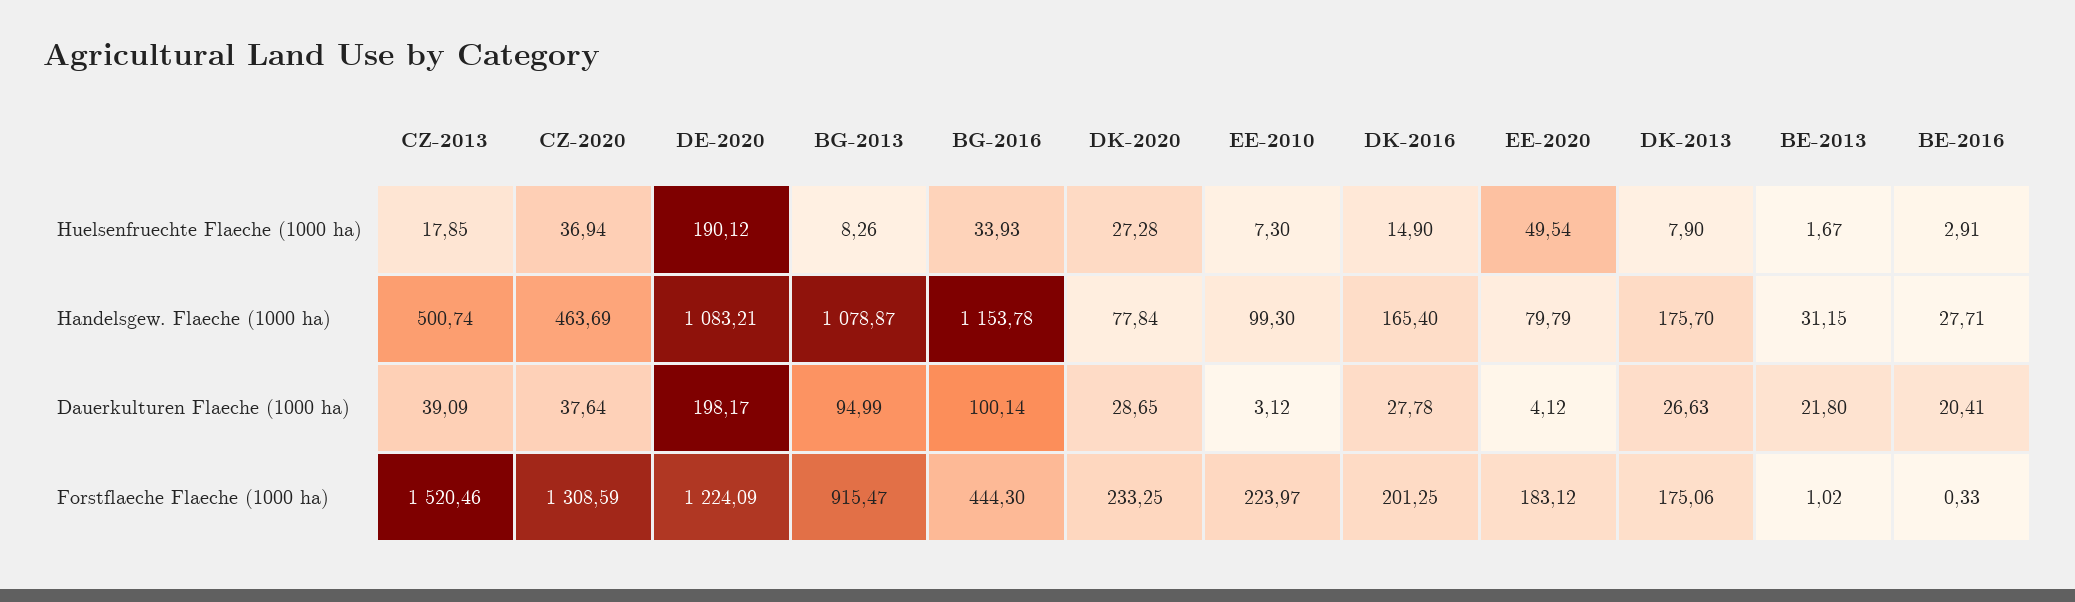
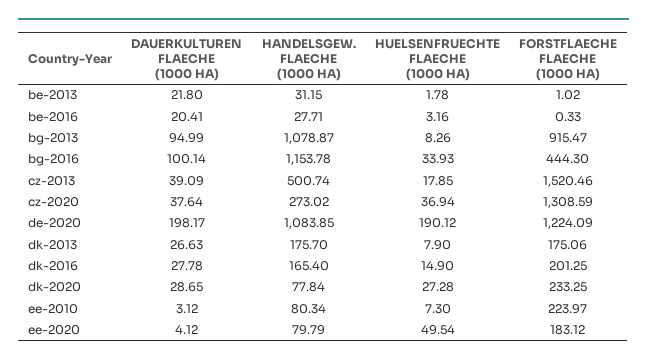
  {
    "CZ-2013": {
      "Huelsenfruechte Flaeche (1000 ha)": 17.85,
      "Handelsgew. Flaeche (1000 ha)": 500.74,
      "Dauerkulturen Flaeche (1000 ha)": 39.09,
      "Forstflaeche Flaeche (1000 ha)": 1520.46
    },
    "CZ-2020": {
      "Huelsenfruechte Flaeche (1000 ha)": 36.94,
-     "Handelsgew. Flaeche (1000 ha)": 463.69,
+     "Handelsgew. Flaeche (1000 ha)": 273.02,
      "Dauerkulturen Flaeche (1000 ha)": 37.64,
      "Forstflaeche Flaeche (1000 ha)": 1308.59
    },
    "DE-2020": {
      "Huelsenfruechte Flaeche (1000 ha)": 190.12,
-     "Handelsgew. Flaeche (1000 ha)": 1083.21,
+     "Handelsgew. Flaeche (1000 ha)": 1083.85,
      "Dauerkulturen Flaeche (1000 ha)": 198.17,
      "Forstflaeche Flaeche (1000 ha)": 1224.09
    },
    "BG-2013": {
      "Huelsenfruechte Flaeche (1000 ha)": 8.26,
      "Handelsgew. Flaeche (1000 ha)": 1078.87,
      "Dauerkulturen Flaeche (1000 ha)": 94.99,
      "Forstflaeche Flaeche (1000 ha)": 915.47
    },
    "BG-2016": {
      "Huelsenfruechte Flaeche (1000 ha)": 33.93,
      "Handelsgew. Flaeche (1000 ha)": 1153.78,
      "Dauerkulturen Flaeche (1000 ha)": 100.14,
      "Forstflaeche Flaeche (1000 ha)": 444.3
    },
    "DK-2020": {
      "Huelsenfruechte Flaeche (1000 ha)": 27.28,
      "Handelsgew. Flaeche (1000 ha)": 77.84,
      "Dauerkulturen Flaeche (1000 ha)": 28.65,
      "Forstflaeche Flaeche (1000 ha)": 233.25
    },
    "EE-2010": {
      "Huelsenfruechte Flaeche (1000 ha)": 7.3,
-     "Handelsgew. Flaeche (1000 ha)": 99.3,
+     "Handelsgew. Flaeche (1000 ha)": 80.34,
      "Dauerkulturen Flaeche (1000 ha)": 3.12,
      "Forstflaeche Flaeche (1000 ha)": 223.97
    },
    "DK-2016": {
      "Huelsenfruechte Flaeche (1000 ha)": 14.9,
      "Handelsgew. Flaeche (1000 ha)": 165.4,
      "Dauerkulturen Flaeche (1000 ha)": 27.78,
      "Forstflaeche Flaeche (1000 ha)": 201.25
    },
    "EE-2020": {
      "Huelsenfruechte Flaeche (1000 ha)": 49.54,
      "Handelsgew. Flaeche (1000 ha)": 79.79,
      "Dauerkulturen Flaeche (1000 ha)": 4.12,
      "Forstflaeche Flaeche (1000 ha)": 183.12
    },
    "DK-2013": {
      "Huelsenfruechte Flaeche (1000 ha)": 7.9,
      "Handelsgew. Flaeche (1000 ha)": 175.7,
      "Dauerkulturen Flaeche (1000 ha)": 26.63,
      "Forstflaeche Flaeche (1000 ha)": 175.06
    },
    "BE-2013": {
-     "Huelsenfruechte Flaeche (1000 ha)": 1.67,
+     "Huelsenfruechte Flaeche (1000 ha)": 1.78,
      "Handelsgew. Flaeche (1000 ha)": 31.15,
      "Dauerkulturen Flaeche (1000 ha)": 21.8,
      "Forstflaeche Flaeche (1000 ha)": 1.02
    },
    "BE-2016": {
-     "Huelsenfruechte Flaeche (1000 ha)": 2.91,
+     "Huelsenfruechte Flaeche (1000 ha)": 3.16,
      "Handelsgew. Flaeche (1000 ha)": 27.71,
      "Dauerkulturen Flaeche (1000 ha)": 20.41,
      "Forstflaeche Flaeche (1000 ha)": 0.33
    }
  }

